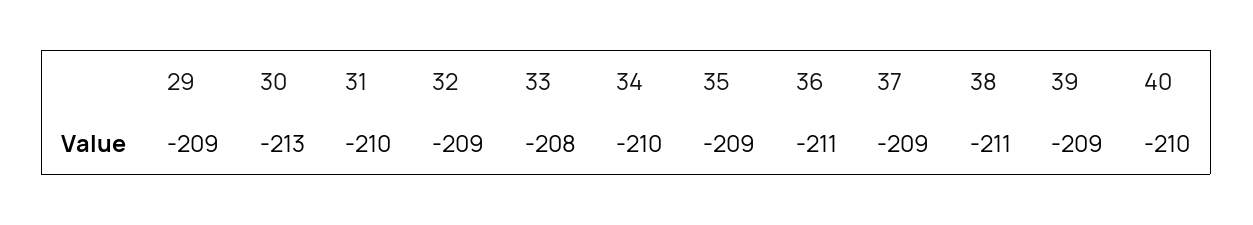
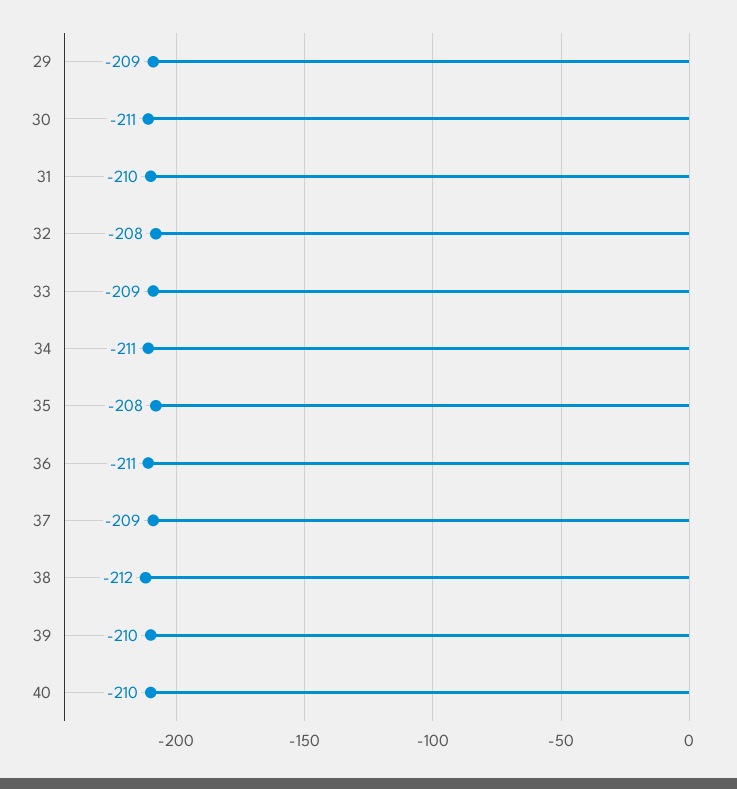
  {
    "29": -209,
-   "30": -213,
+   "30": -211,
    "31": -210,
-   "32": -209,
+   "32": -208,
-   "33": -208,
+   "33": -209,
-   "34": -210,
+   "34": -211,
-   "35": -209,
+   "35": -208,
    "36": -211,
    "37": -209,
-   "38": -211,
+   "38": -212,
-   "39": -209,
+   "39": -210,
    "40": -210
  }

